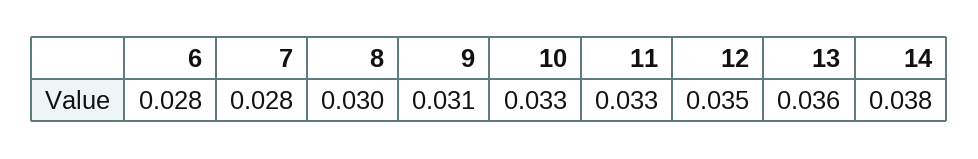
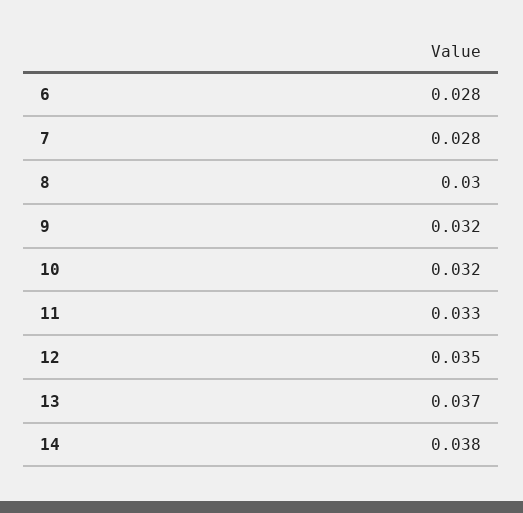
  {
    "6": 0.028,
    "7": 0.028,
    "8": 0.03,
-   "9": 0.031,
+   "9": 0.032,
-   "10": 0.033,
+   "10": 0.032,
    "11": 0.033,
    "12": 0.035,
-   "13": 0.036,
+   "13": 0.037,
    "14": 0.038
  }

